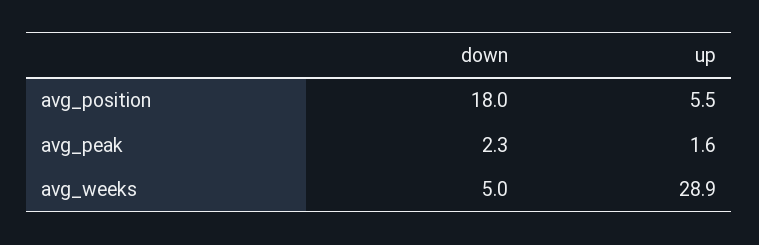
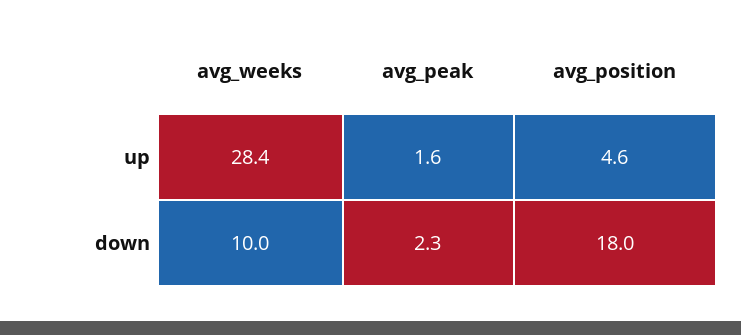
  {
    "down": {
      "avg_position": 18,
      "avg_peak": 2.3,
-     "avg_weeks": 5
+     "avg_weeks": 10
    },
    "up": {
-     "avg_position": 5.5,
+     "avg_position": 4.6,
      "avg_peak": 1.6,
-     "avg_weeks": 28.9
+     "avg_weeks": 28.4
    }
  }

